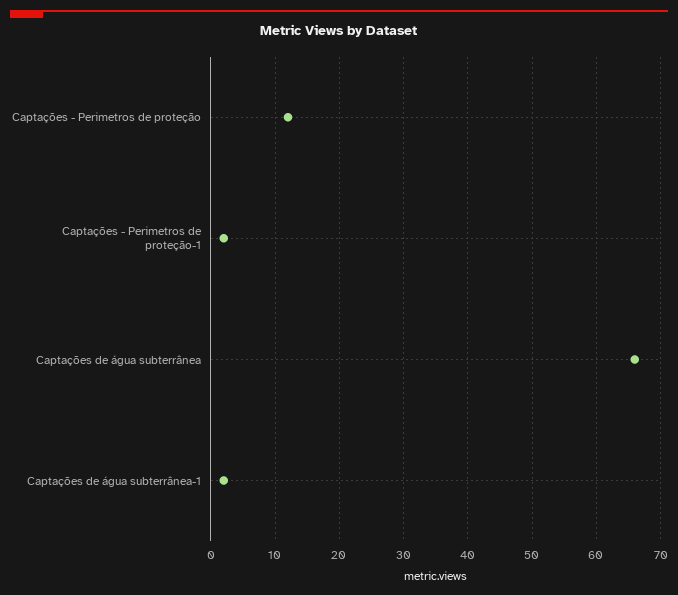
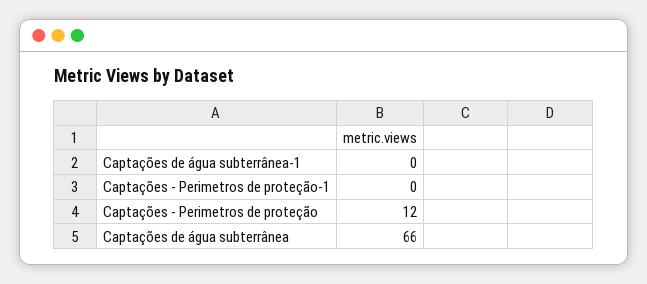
  {
    "Captações - Perimetros de proteção": 12,
-   "Captações - Perimetros de proteção-1": 2,
+   "Captações - Perimetros de proteção-1": 0,
    "Captações de água subterrânea": 66,
-   "Captações de água subterrânea-1": 2
+   "Captações de água subterrânea-1": 0
  }

